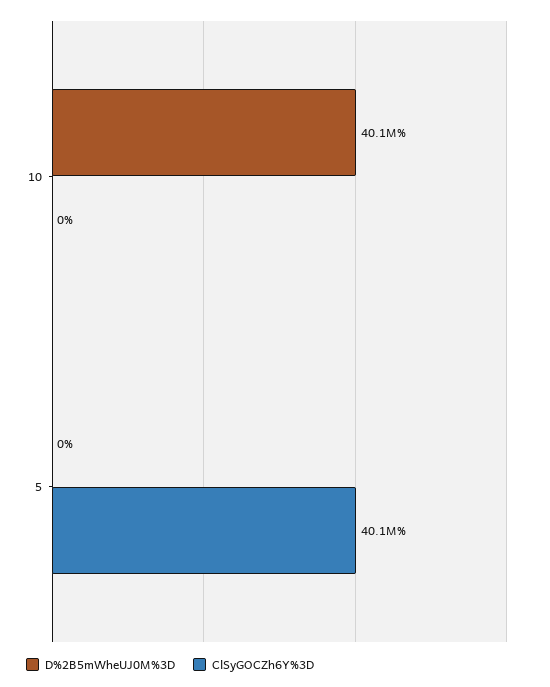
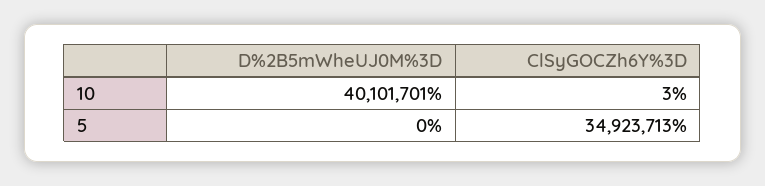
  {
    "D%2B5mWheUJ0M%3D": {
      "10": 40101701,
      "5": 0
    },
    "ClSyGOCZh6Y%3D": {
-     "10": 0,
+     "10": 3,
-     "5": 40100000
+     "5": 34923713
    }
  }

